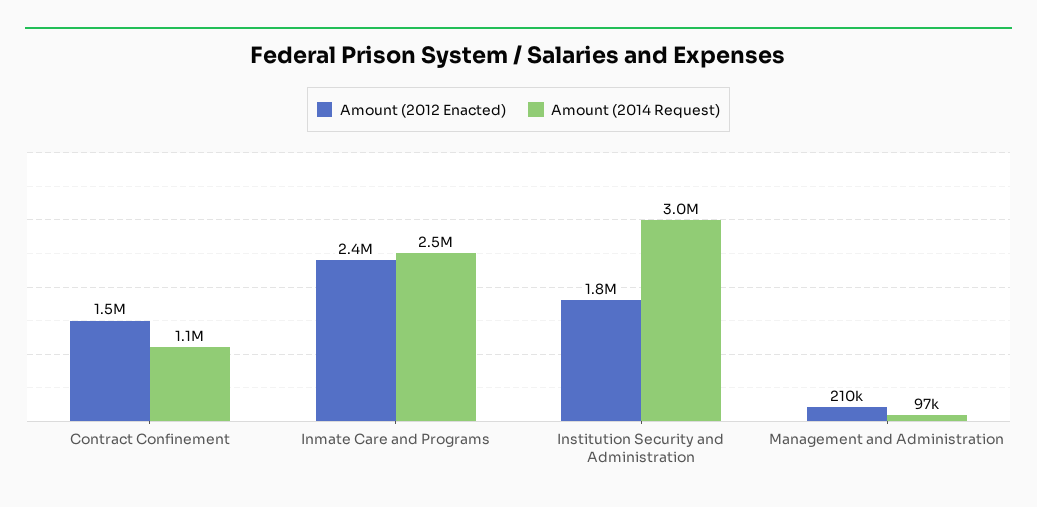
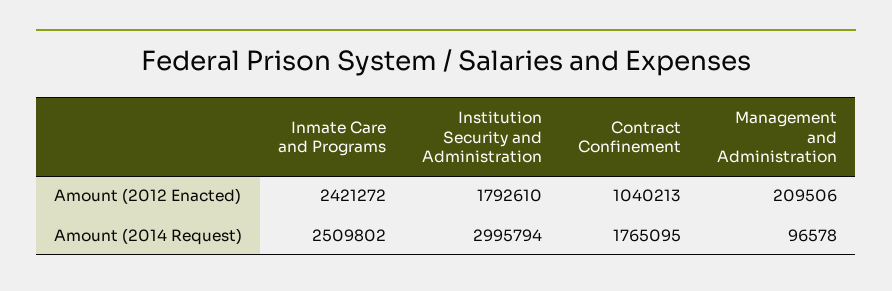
  {
    "Amount (2012 Enacted)": {
-     "Contract Confinement": 1500000,
+     "Contract Confinement": 1040213,
      "Inmate Care and Programs": 2421272,
      "Institution Security and Administration": 1792610,
      "Management and Administration": 209506
    },
    "Amount (2014 Request)": {
-     "Contract Confinement": 1100000,
+     "Contract Confinement": 1765095,
      "Inmate Care and Programs": 2509802,
      "Institution Security and Administration": 2995794,
      "Management and Administration": 96578
    }
  }

